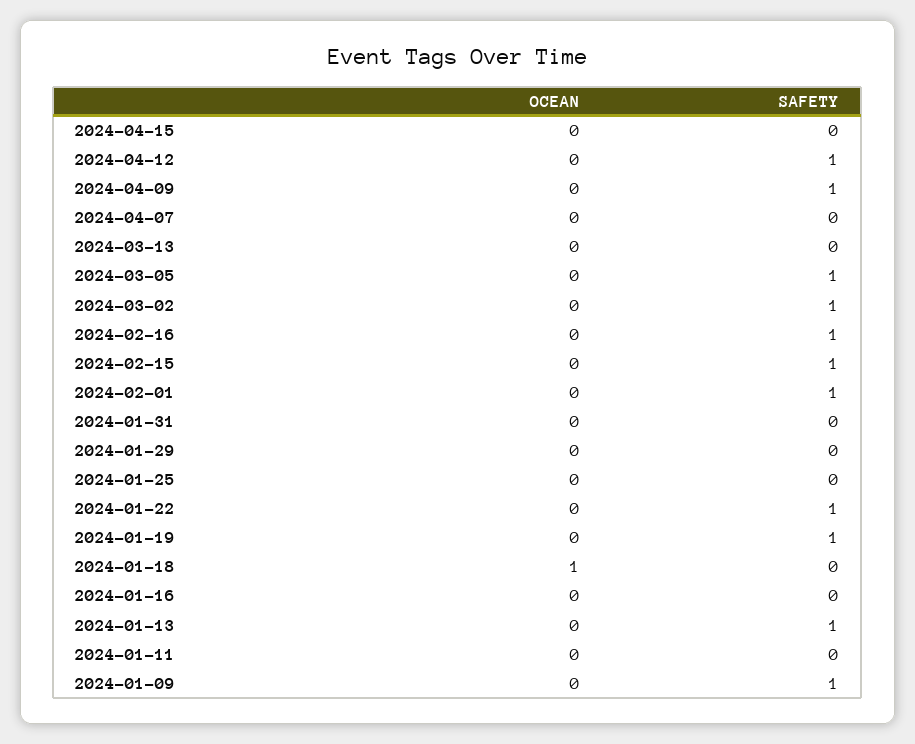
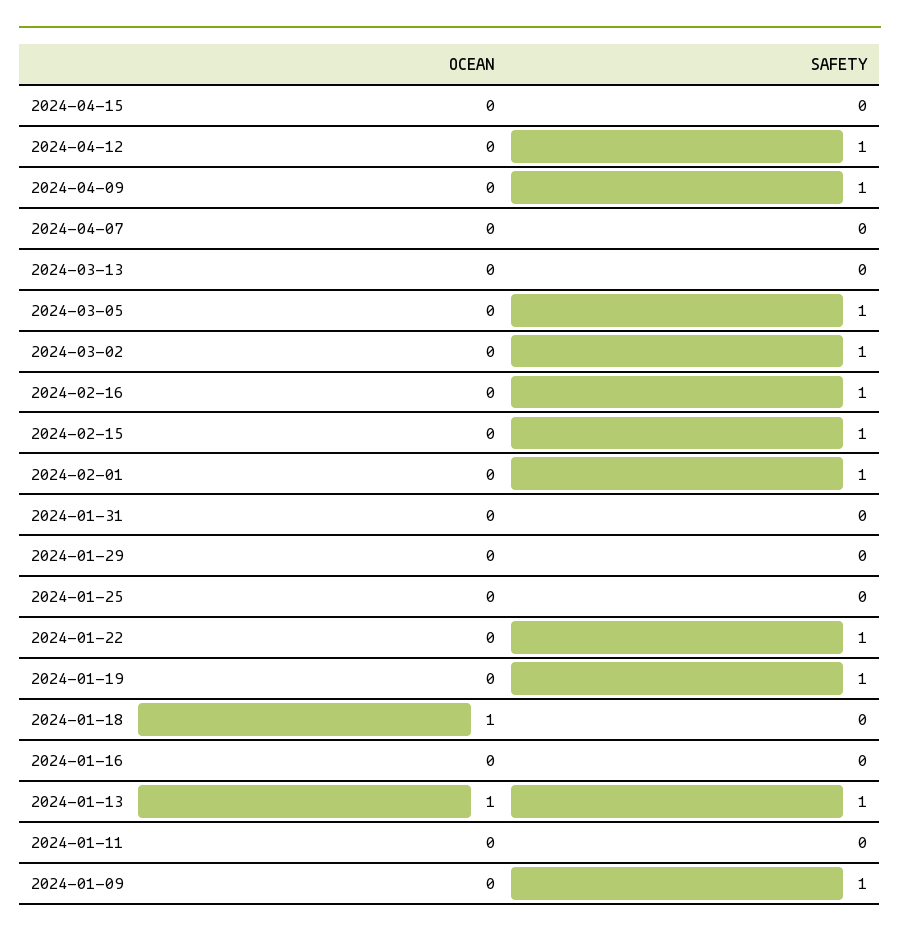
  {
    "OCEAN": {
      "2024-04-15": 0,
      "2024-04-12": 0,
      "2024-04-09": 0,
      "2024-04-07": 0,
      "2024-03-13": 0,
      "2024-03-05": 0,
      "2024-03-02": 0,
      "2024-02-16": 0,
      "2024-02-15": 0,
      "2024-02-01": 0,
      "2024-01-31": 0,
      "2024-01-29": 0,
      "2024-01-25": 0,
      "2024-01-22": 0,
      "2024-01-19": 0,
      "2024-01-18": 1,
      "2024-01-16": 0,
-     "2024-01-13": 0,
+     "2024-01-13": 1,
      "2024-01-11": 0,
      "2024-01-09": 0
    },
    "SAFETY": {
      "2024-04-15": 0,
      "2024-04-12": 1,
      "2024-04-09": 1,
      "2024-04-07": 0,
      "2024-03-13": 0,
      "2024-03-05": 1,
      "2024-03-02": 1,
      "2024-02-16": 1,
      "2024-02-15": 1,
      "2024-02-01": 1,
      "2024-01-31": 0,
      "2024-01-29": 0,
      "2024-01-25": 0,
      "2024-01-22": 1,
      "2024-01-19": 1,
      "2024-01-18": 0,
      "2024-01-16": 0,
      "2024-01-13": 1,
      "2024-01-11": 0,
      "2024-01-09": 1
    }
  }

